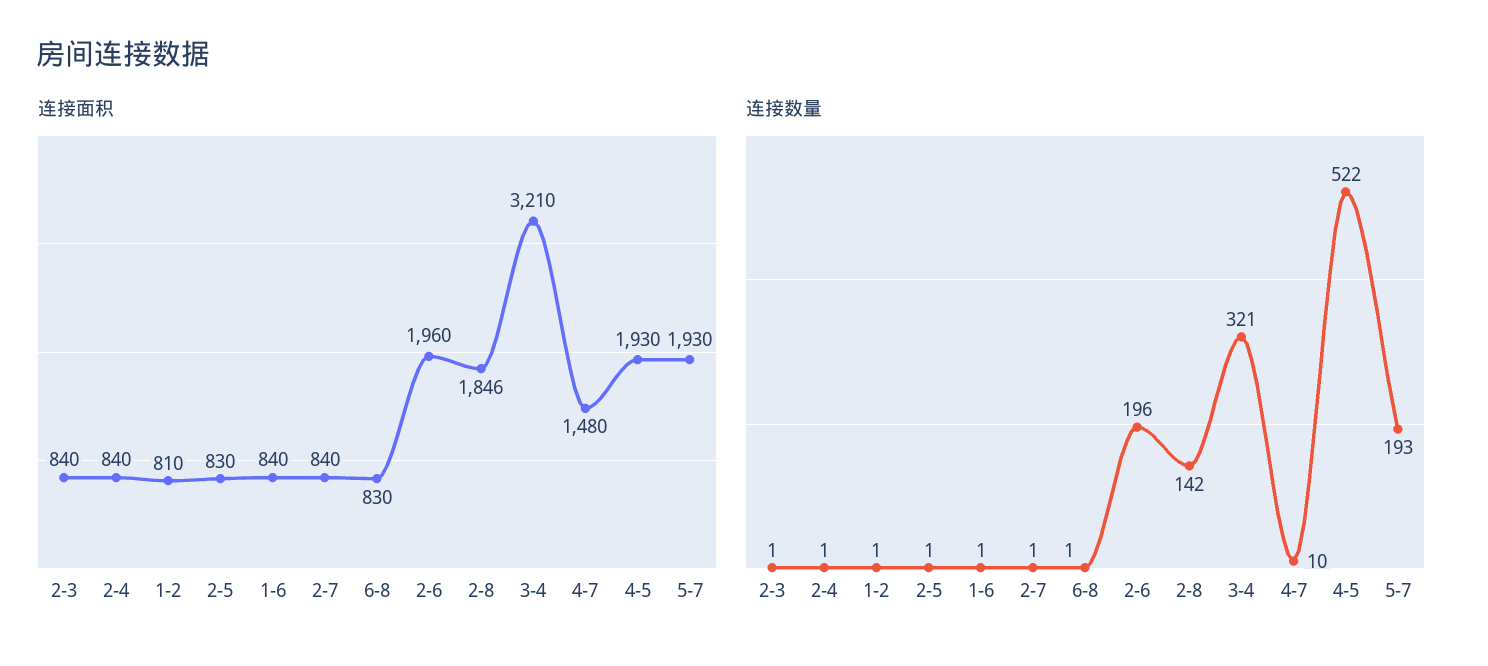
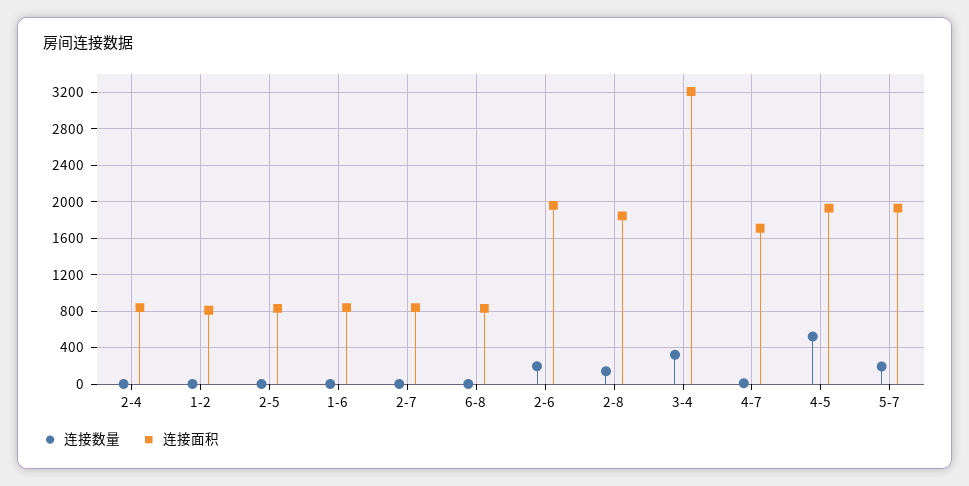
  {
    "连接面积": {
-     "2-3": 840,
      "2-4": 840,
      "1-2": 810,
      "2-5": 830,
      "1-6": 840,
      "2-7": 840,
      "6-8": 830,
      "2-6": 1960,
      "2-8": 1846,
      "3-4": 3210,
-     "4-7": 1480,
+     "4-7": 1700,
      "4-5": 1930,
      "5-7": 1930
    },
    "连接数量": {
-     "2-3": 1,
      "2-4": 1,
      "1-2": 1,
      "2-5": 1,
      "1-6": 1,
      "2-7": 1,
      "6-8": 1,
      "2-6": 196,
      "2-8": 142,
      "3-4": 321,
      "4-7": 10,
      "4-5": 522,
      "5-7": 193
    }
  }

